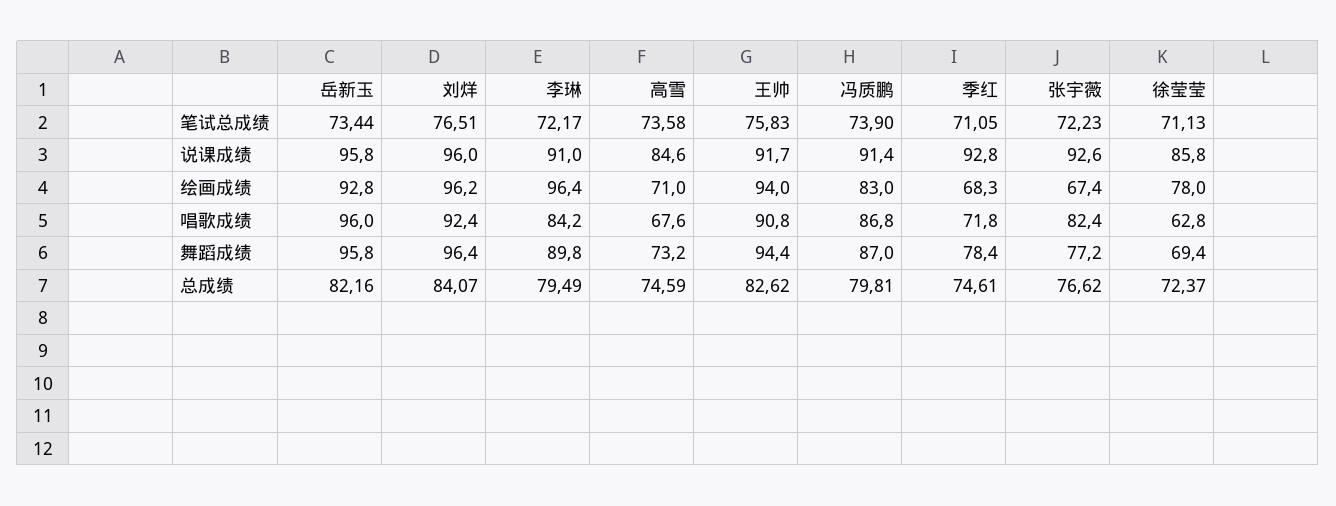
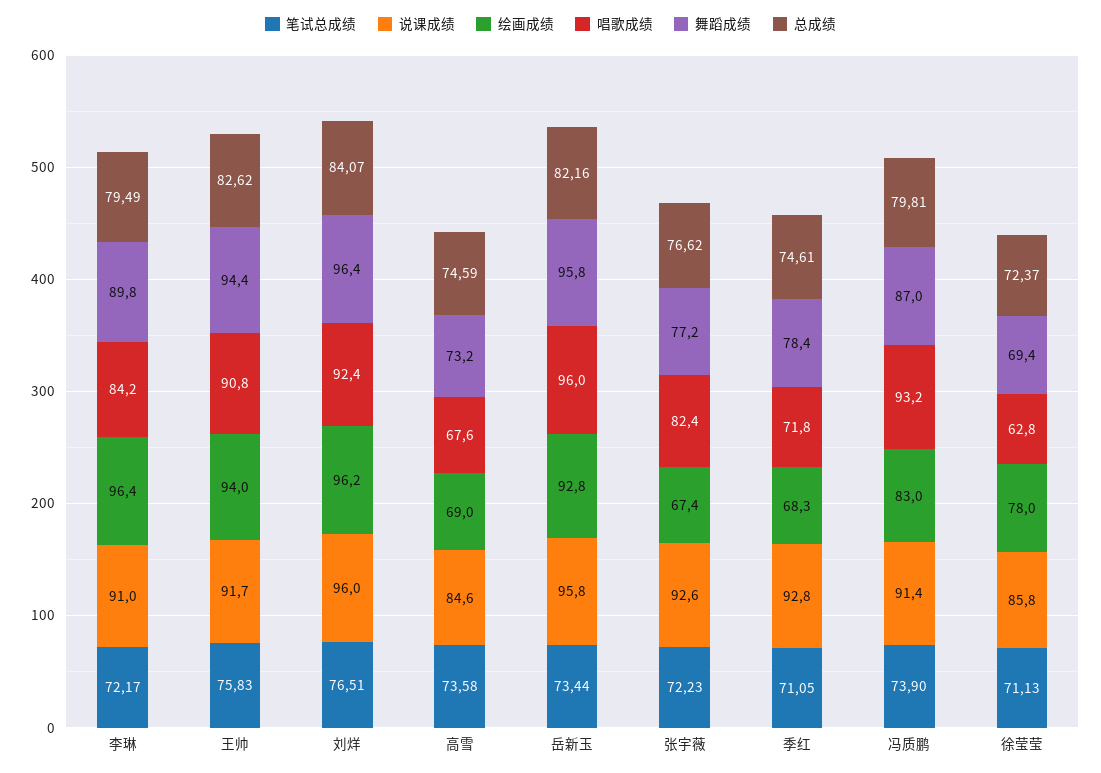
  {
    "笔试总成绩": {
      "岳新玉": 73.44,
      "刘烊": 76.51,
      "李琳": 72.17,
      "高雪": 73.58,
      "王帅": 75.83,
      "冯质鹏": 73.9,
      "季红": 71.05,
      "张宇薇": 72.23,
      "徐莹莹": 71.13
    },
    "说课成绩": {
      "岳新玉": 95.8,
      "刘烊": 96,
      "李琳": 91,
      "高雪": 84.6,
      "王帅": 91.7,
      "冯质鹏": 91.4,
      "季红": 92.8,
      "张宇薇": 92.6,
      "徐莹莹": 85.8
    },
    "绘画成绩": {
      "岳新玉": 92.8,
      "刘烊": 96.2,
      "李琳": 96.4,
-     "高雪": 71,
+     "高雪": 69,
      "王帅": 94,
      "冯质鹏": 83,
      "季红": 68.3,
      "张宇薇": 67.4,
      "徐莹莹": 78
    },
    "唱歌成绩": {
      "岳新玉": 96,
      "刘烊": 92.4,
      "李琳": 84.2,
      "高雪": 67.6,
      "王帅": 90.8,
-     "冯质鹏": 86.8,
+     "冯质鹏": 93.2,
      "季红": 71.8,
      "张宇薇": 82.4,
      "徐莹莹": 62.8
    },
    "舞蹈成绩": {
      "岳新玉": 95.8,
      "刘烊": 96.4,
      "李琳": 89.8,
      "高雪": 73.2,
      "王帅": 94.4,
      "冯质鹏": 87,
      "季红": 78.4,
      "张宇薇": 77.2,
      "徐莹莹": 69.4
    },
    "总成绩": {
      "岳新玉": 82.16,
      "刘烊": 84.07,
      "李琳": 79.49,
      "高雪": 74.59,
      "王帅": 82.62,
      "冯质鹏": 79.81,
      "季红": 74.61,
      "张宇薇": 76.62,
      "徐莹莹": 72.37
    }
  }

